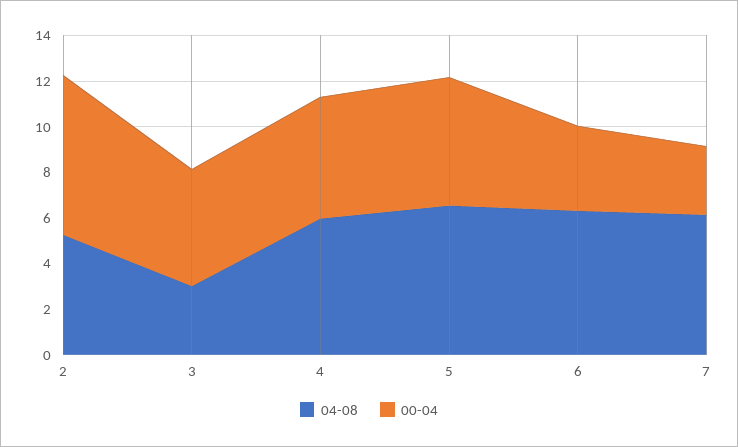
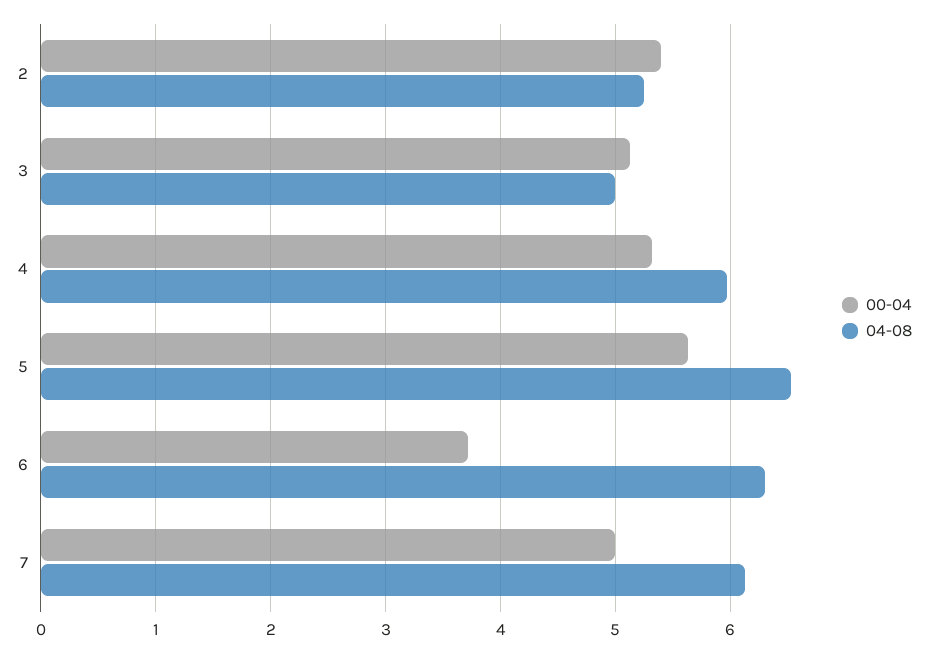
  {
    "04-08": {
      "2": 5.3,
-     "3": 3,
+     "3": 5,
      "4": 6,
      "5": 6.5,
      "6": 6.3,
      "7": 6.1
    },
    "00-04": {
-     "2": 7,
+     "2": 5.4,
      "3": 5.1,
      "4": 5.3,
      "5": 5.6,
      "6": 3.7,
-     "7": 3
+     "7": 5
    }
  }

